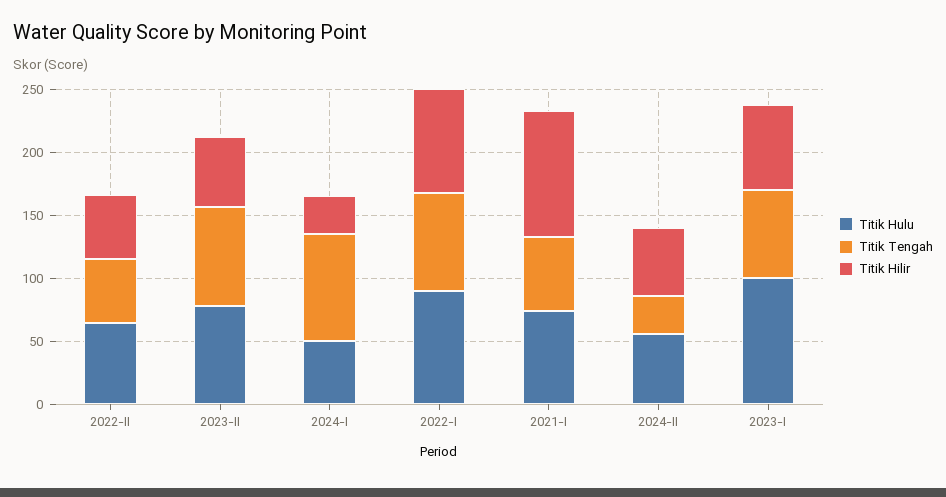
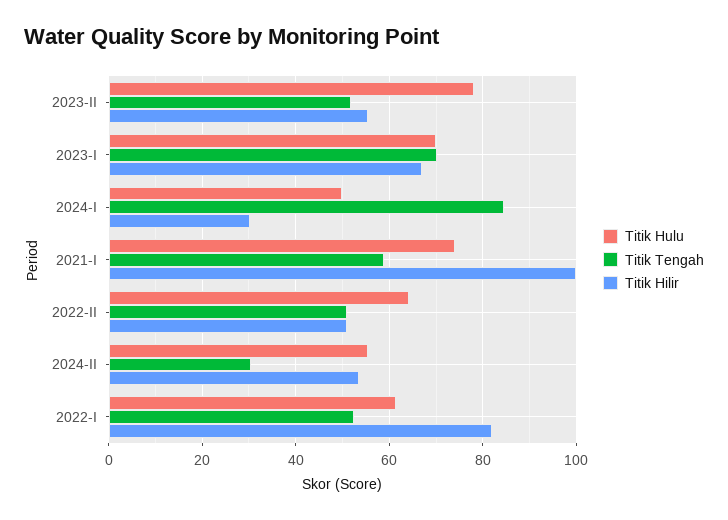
  {
    "Titik Hulu": {
      "2022-II": 64,
      "2023-II": 78,
      "2024-I": 50,
-     "2022-I": 90,
+     "2022-I": 62,
      "2021-I": 74,
      "2024-II": 56,
-     "2023-I": 100
+     "2023-I": 70
    },
    "Titik Tengah": {
      "2022-II": 52,
-     "2023-II": 80,
+     "2023-II": 52,
      "2024-I": 84,
-     "2022-I": 80,
+     "2022-I": 52,
      "2021-I": 58,
      "2024-II": 30,
      "2023-I": 70
    },
    "Titik Hilir": {
      "2022-II": 52,
      "2023-II": 56,
      "2024-I": 30,
      "2022-I": 82,
      "2021-I": 100,
      "2024-II": 54,
      "2023-I": 68
    }
  }

